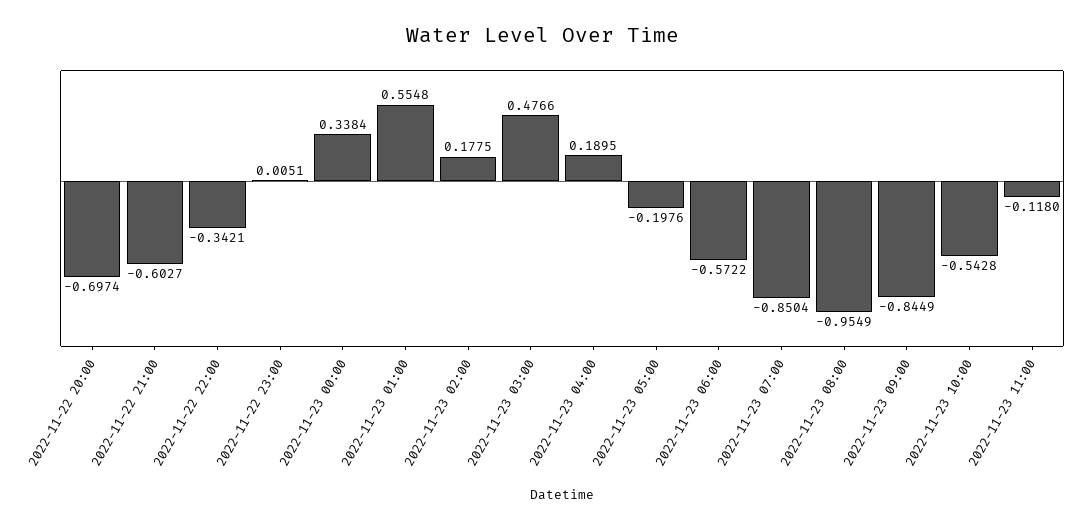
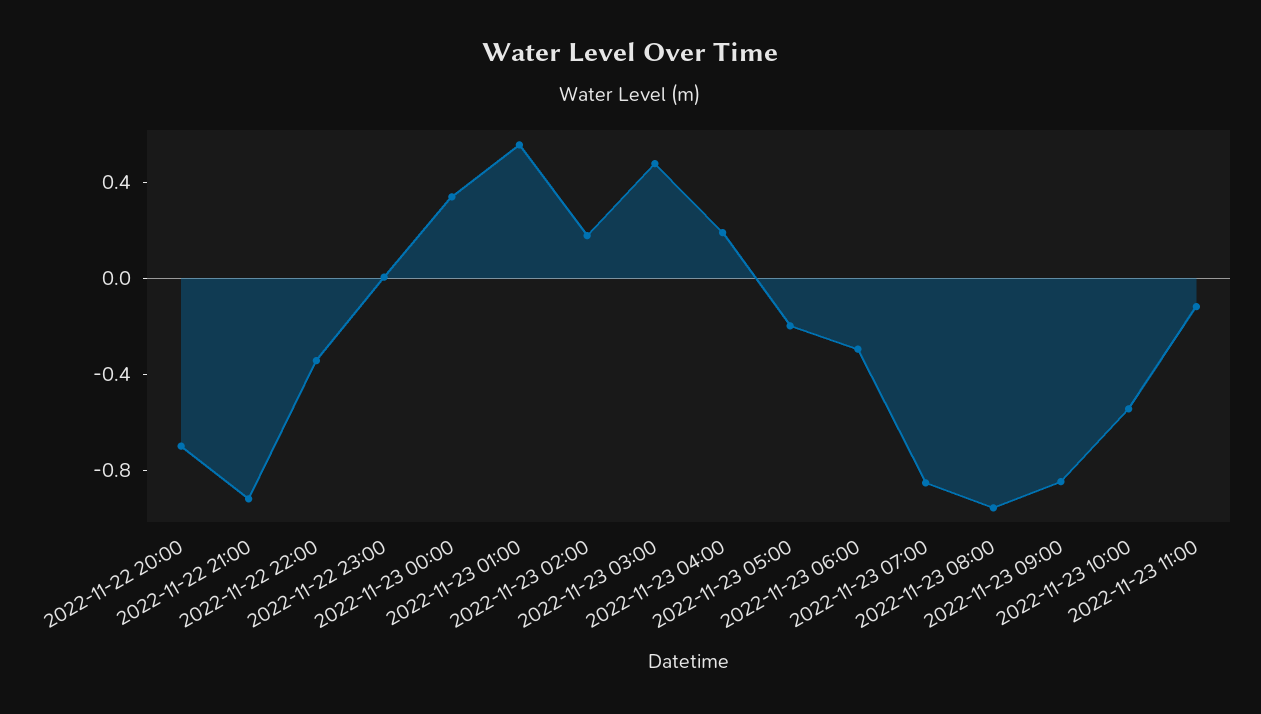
  {
    "2022-11-22 20:00": -0.6974,
-   "2022-11-22 21:00": -0.6027,
+   "2022-11-22 21:00": -0.9,
    "2022-11-22 22:00": -0.3421,
    "2022-11-22 23:00": 0.0051,
    "2022-11-23 00:00": 0.3384,
    "2022-11-23 01:00": 0.5548,
    "2022-11-23 02:00": 0.1775,
    "2022-11-23 03:00": 0.4766,
    "2022-11-23 04:00": 0.1895,
    "2022-11-23 05:00": -0.1976,
-   "2022-11-23 06:00": -0.5722,
+   "2022-11-23 06:00": -0.3,
    "2022-11-23 07:00": -0.8504,
    "2022-11-23 08:00": -0.9549,
    "2022-11-23 09:00": -0.8449,
    "2022-11-23 10:00": -0.5428,
    "2022-11-23 11:00": -0.118
  }

